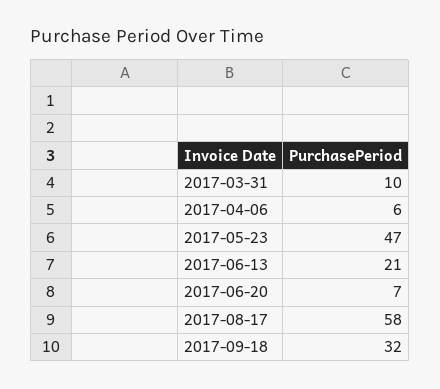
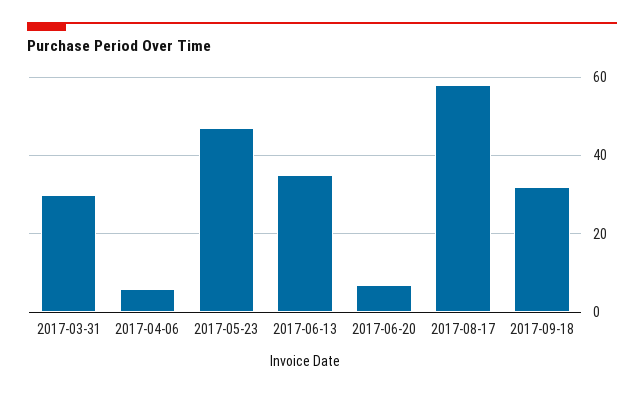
  {
-   "2017-03-31": 10,
+   "2017-03-31": 30,
    "2017-04-06": 6,
    "2017-05-23": 47,
-   "2017-06-13": 21,
+   "2017-06-13": 35,
    "2017-06-20": 7,
    "2017-08-17": 58,
    "2017-09-18": 32
  }

